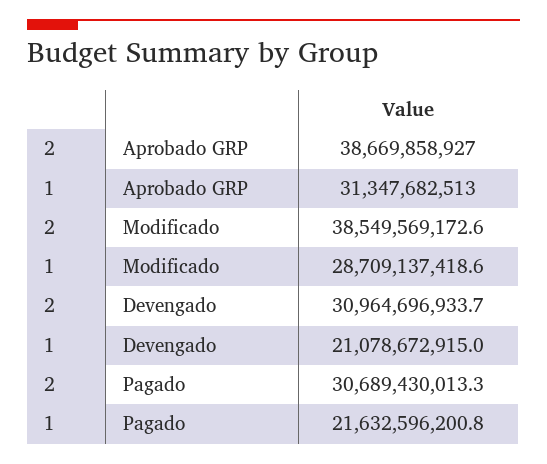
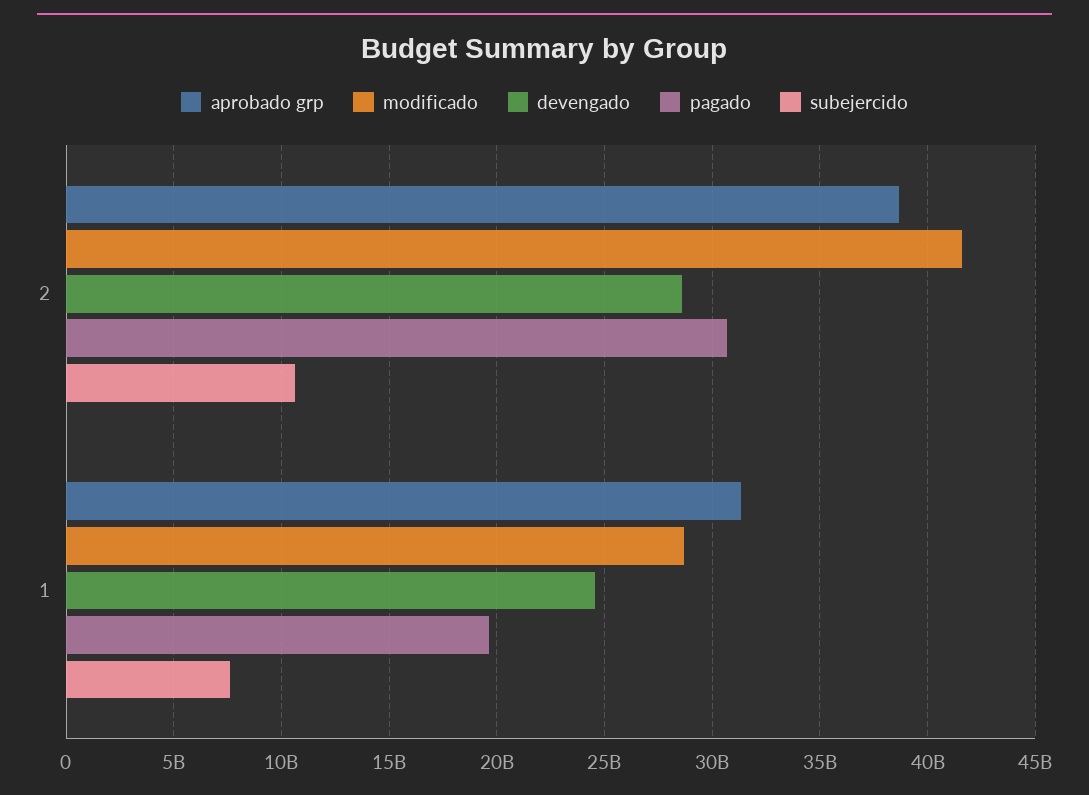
  {
    "Aprobado GRP": {
      "2": 38669858927,
      "1": 31347682513
    },
    "Modificado": {
-     "2": 38549569172.6,
+     "2": 41500000000,
      "1": 28709137418.6
    },
    "Devengado": {
-     "2": 30964696933.7,
+     "2": 28500000000,
-     "1": 21078672915
+     "1": 24500000000
    },
    "Pagado": {
      "2": 30689430013.3,
-     "1": 21632596200.8
+     "1": 19500000000
-   }
+   },
+   "subejercido": {
+     "2": 10500000000,
+     "1": 7500000000
+   }
  }

